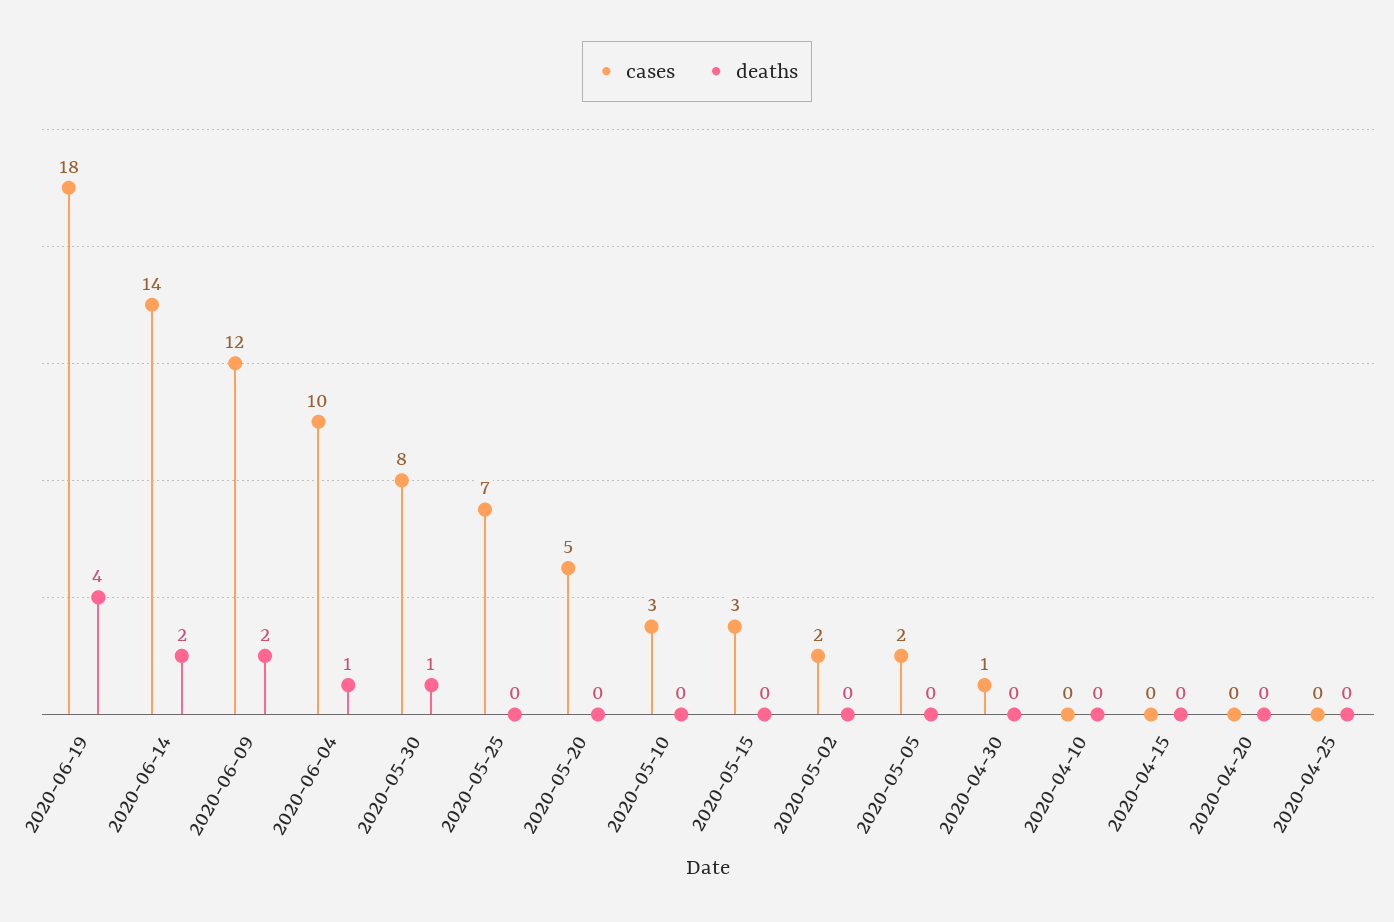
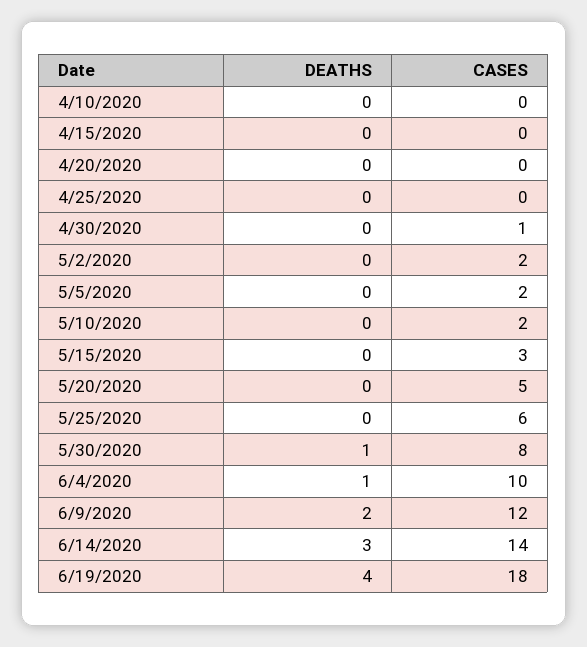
  {
    "cases": {
      "2020-06-19": 18,
      "2020-06-14": 14,
      "2020-06-09": 12,
      "2020-06-04": 10,
      "2020-05-30": 8,
-     "2020-05-25": 7,
+     "2020-05-25": 6,
      "2020-05-20": 5,
-     "2020-05-10": 3,
+     "2020-05-10": 2,
      "2020-05-15": 3,
      "2020-05-02": 2,
      "2020-05-05": 2,
      "2020-04-30": 1,
      "2020-04-10": 0,
      "2020-04-15": 0,
      "2020-04-20": 0,
      "2020-04-25": 0
    },
    "deaths": {
      "2020-06-19": 4,
-     "2020-06-14": 2,
+     "2020-06-14": 3,
      "2020-06-09": 2,
      "2020-06-04": 1,
      "2020-05-30": 1,
      "2020-05-25": 0,
      "2020-05-20": 0,
      "2020-05-10": 0,
      "2020-05-15": 0,
      "2020-05-02": 0,
      "2020-05-05": 0,
      "2020-04-30": 0,
      "2020-04-10": 0,
      "2020-04-15": 0,
      "2020-04-20": 0,
      "2020-04-25": 0
    }
  }

